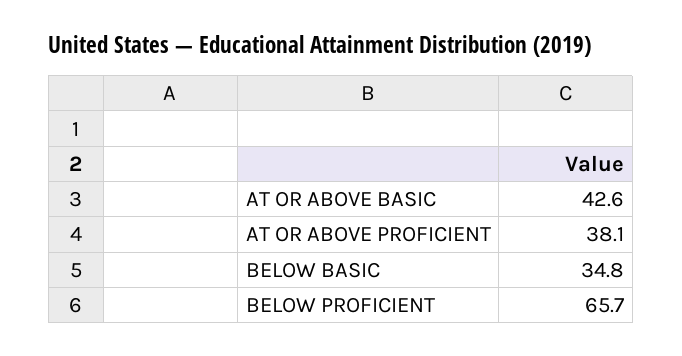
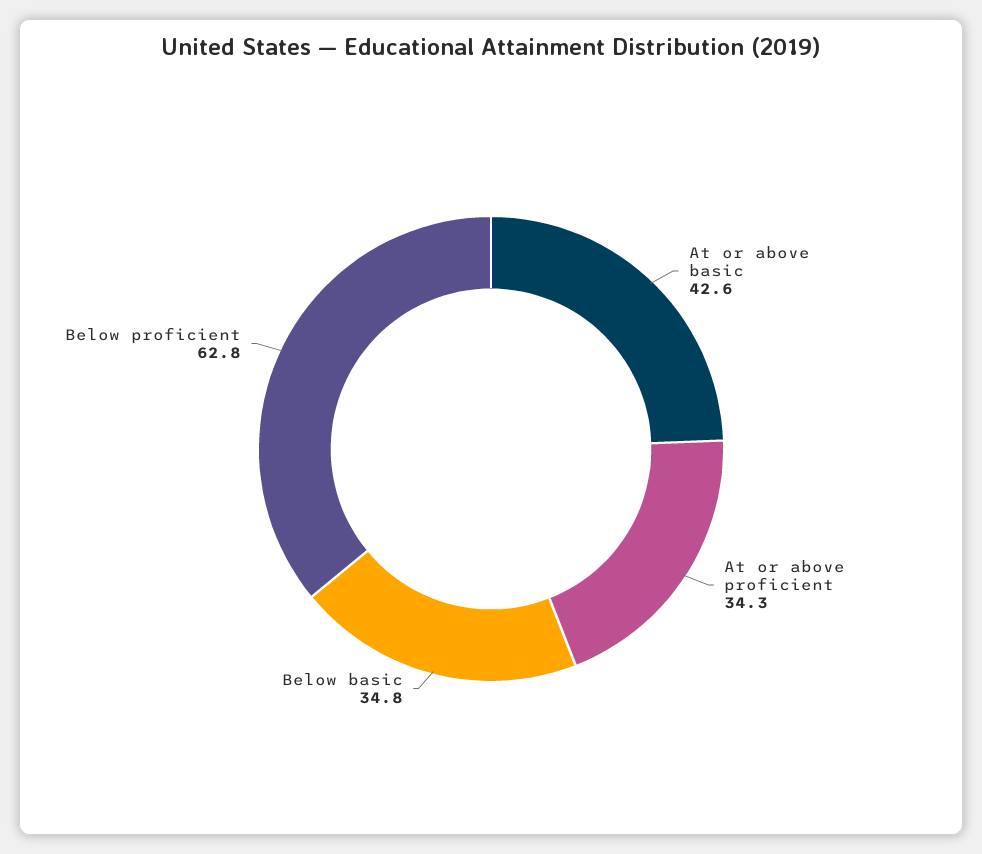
  {
    "AT OR ABOVE BASIC": 42.6,
-   "AT OR ABOVE PROFICIENT": 38.1,
+   "AT OR ABOVE PROFICIENT": 34.3,
    "BELOW BASIC": 34.8,
-   "BELOW PROFICIENT": 65.7
+   "BELOW PROFICIENT": 62.8
  }

